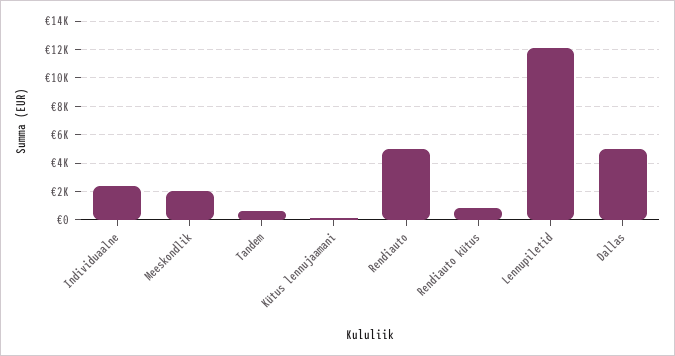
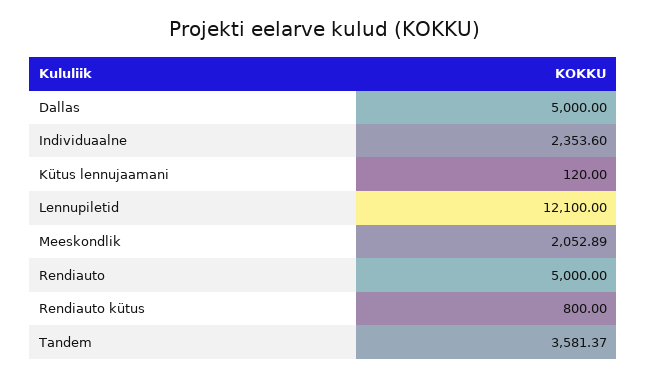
  {
    "Individuaalne": 2353.6,
    "Meeskondlik": 2052.89,
-   "Tandem": 500,
+   "Tandem": 3581.37,
    "Kütus lennujaamani": 120,
    "Rendiauto": 5000,
    "Rendiauto kütus": 800,
    "Lennupiletid": 12100,
    "Dallas": 5000
  }

